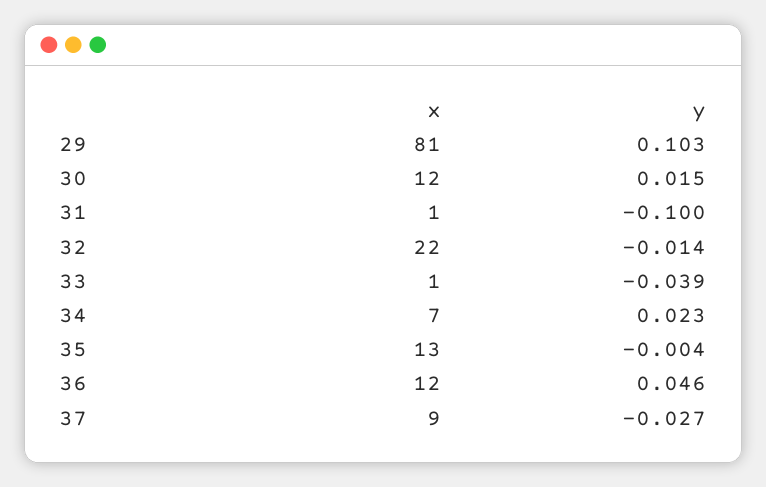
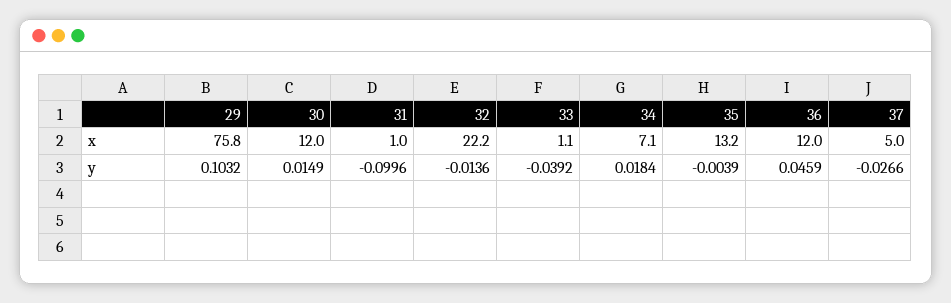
  {
    "x": {
-     "29": 81,
+     "29": 75.8,
      "30": 12,
      "31": 1,
      "32": 22.2,
      "33": 1.1,
      "34": 7.1,
      "35": 13.2,
      "36": 12,
-     "37": 9
+     "37": 5
    },
    "y": {
      "29": 0.1032,
      "30": 0.0149,
      "31": -0.0996,
      "32": -0.0136,
      "33": -0.0392,
-     "34": 0.023,
+     "34": 0.0184,
      "35": -0.0039,
      "36": 0.0459,
      "37": -0.0266
    }
  }

